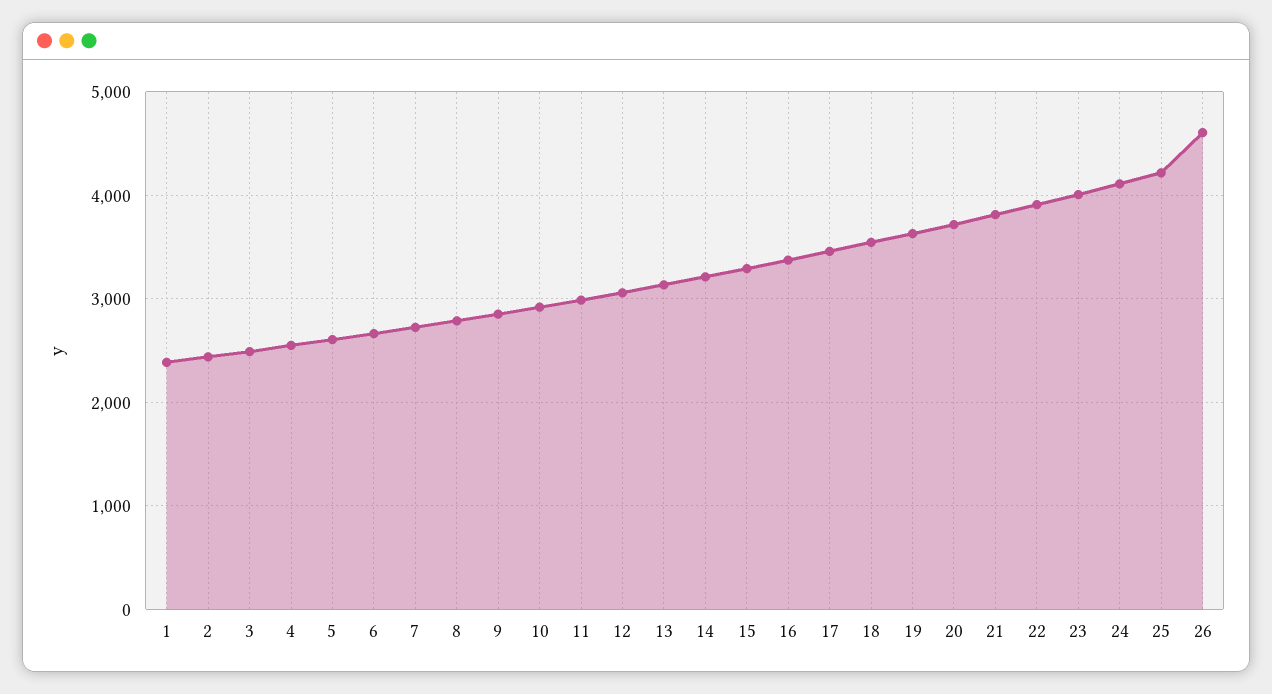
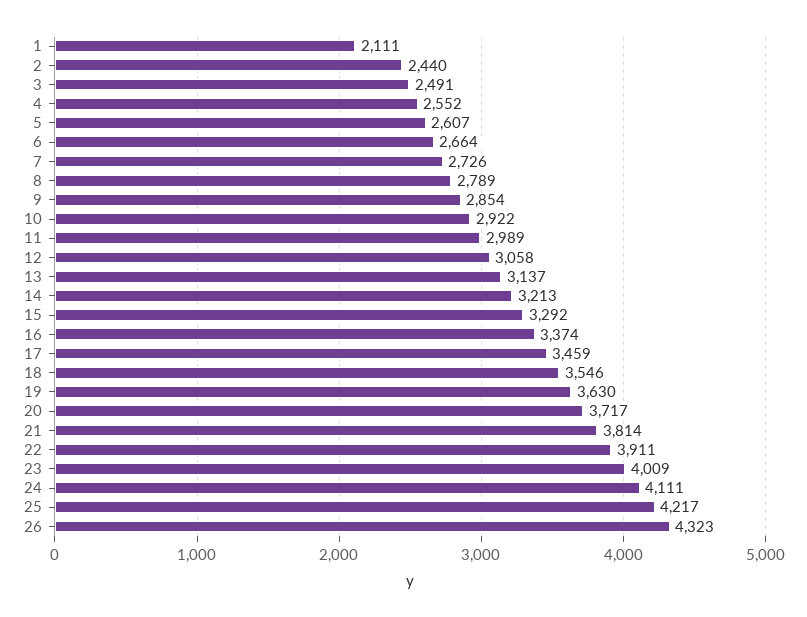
  {
-   "1": 2400,
+   "1": 2111,
    "2": 2440,
    "3": 2491,
    "4": 2552,
    "5": 2607,
    "6": 2664,
    "7": 2726,
    "8": 2789,
    "9": 2854,
    "10": 2922,
    "11": 2989,
    "12": 3058,
    "13": 3137,
    "14": 3213,
    "15": 3292,
    "16": 3374,
    "17": 3459,
    "18": 3546,
    "19": 3630,
    "20": 3717,
    "21": 3814,
    "22": 3911,
    "23": 4009,
    "24": 4111,
    "25": 4217,
-   "26": 4600
+   "26": 4323
  }

